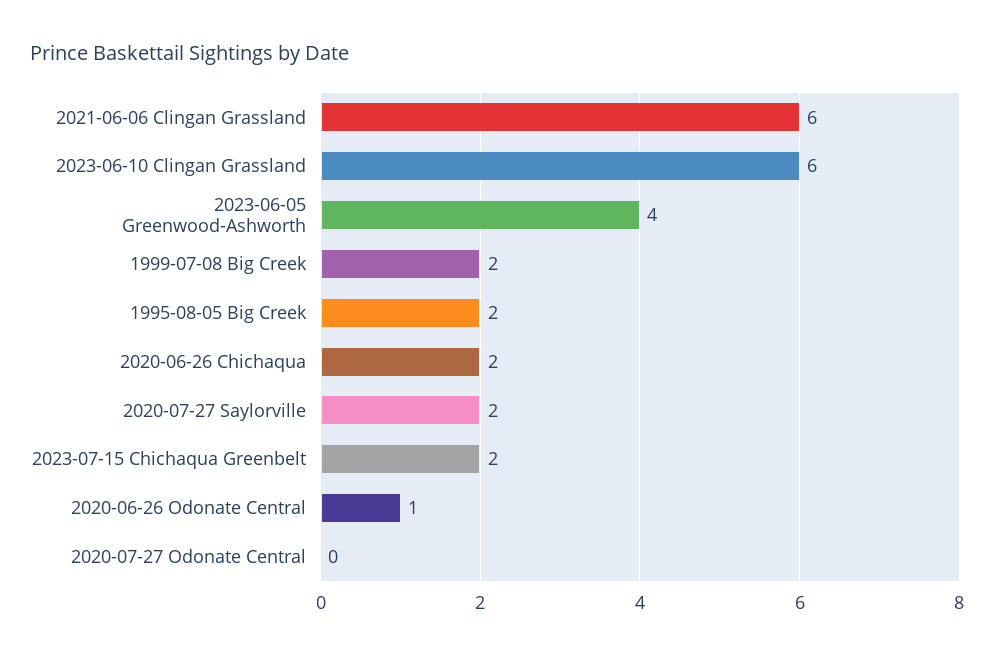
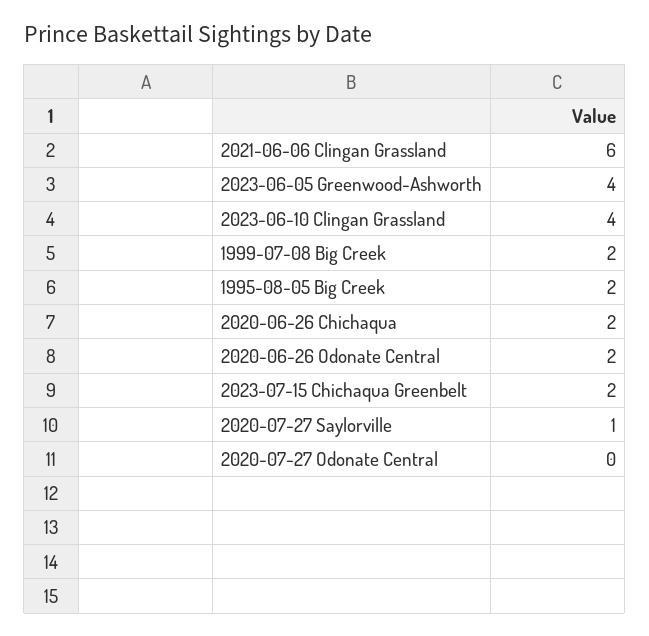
  {
    "2021-06-06 Clingan Grassland": 6,
-   "2023-06-10 Clingan Grassland": 6,
+   "2023-06-10 Clingan Grassland": 4,
    "2023-06-05 Greenwood-Ashworth": 4,
    "1999-07-08 Big Creek": 2,
    "1995-08-05 Big Creek": 2,
    "2020-06-26 Chichaqua": 2,
-   "2020-07-27 Saylorville": 2,
+   "2020-07-27 Saylorville": 1,
    "2023-07-15 Chichaqua Greenbelt": 2,
-   "2020-06-26 Odonate Central": 1,
+   "2020-06-26 Odonate Central": 2,
    "2020-07-27 Odonate Central": 0
  }

